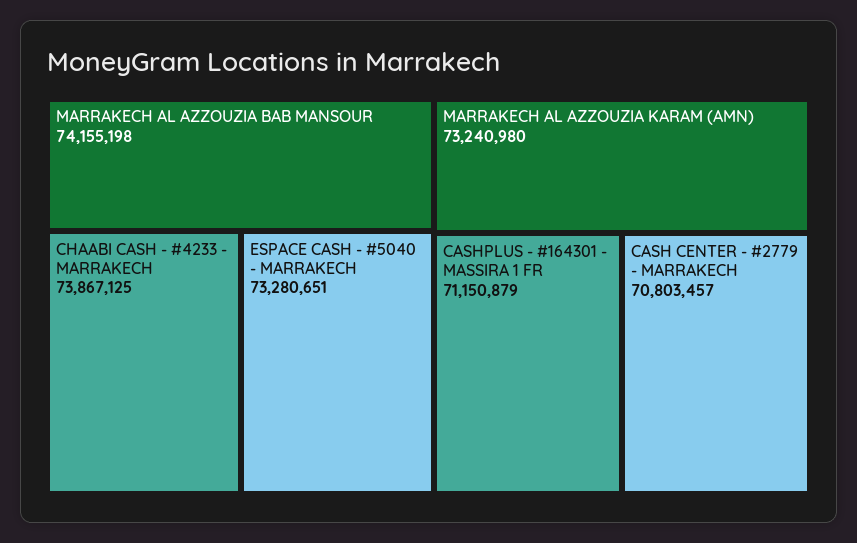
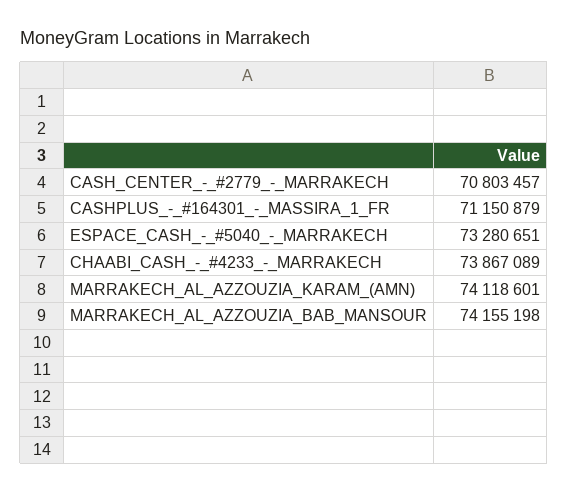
  {
    "MARRAKECH AL AZZOUZIA BAB MANSOUR": 74155198,
-   "CHAABI CASH - #4233 - MARRAKECH": 73867125,
+   "CHAABI CASH - #4233 - MARRAKECH": 73867089,
    "ESPACE CASH - #5040 - MARRAKECH": 73280651,
-   "MARRAKECH AL AZZOUZIA KARAM (AMN)": 73240980,
+   "MARRAKECH AL AZZOUZIA KARAM (AMN)": 74118601,
    "CASHPLUS - #164301 - MASSIRA 1 FR": 71150879,
    "CASH CENTER - #2779 - MARRAKECH": 70803457
  }

